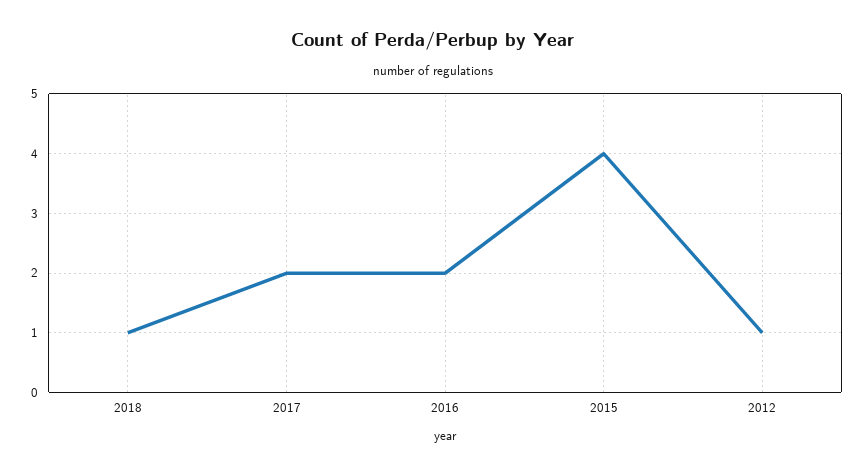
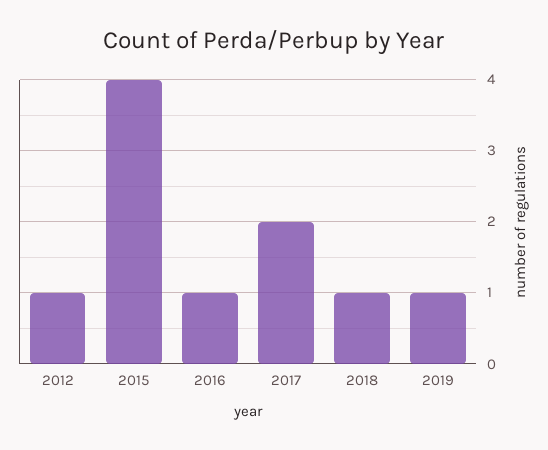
  {
    "2018": 1,
    "2017": 2,
-   "2016": 2,
+   "2016": 1,
    "2015": 4,
-   "2012": 1
+   "2012": 1,
+   "2019": 1
  }

